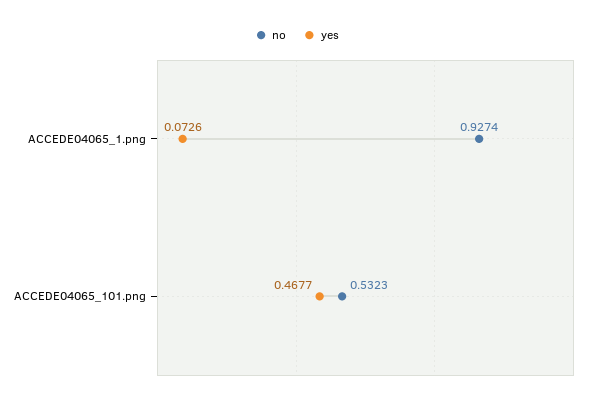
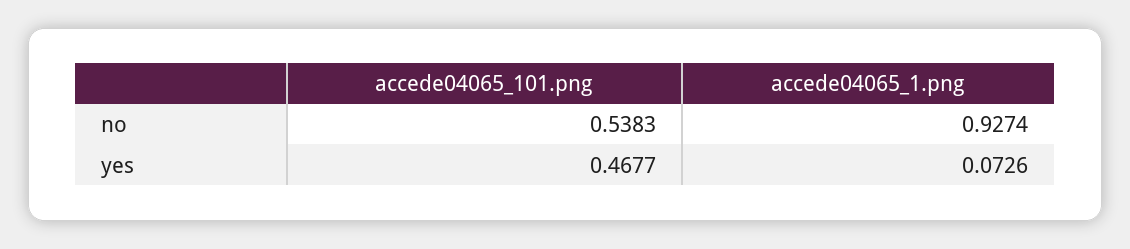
  {
    "no": {
      "ACCEDE04065_1.png": 0.9274,
-     "ACCEDE04065_101.png": 0.5323
+     "ACCEDE04065_101.png": 0.5383
    },
    "yes": {
      "ACCEDE04065_1.png": 0.0726,
      "ACCEDE04065_101.png": 0.4677
    }
  }

